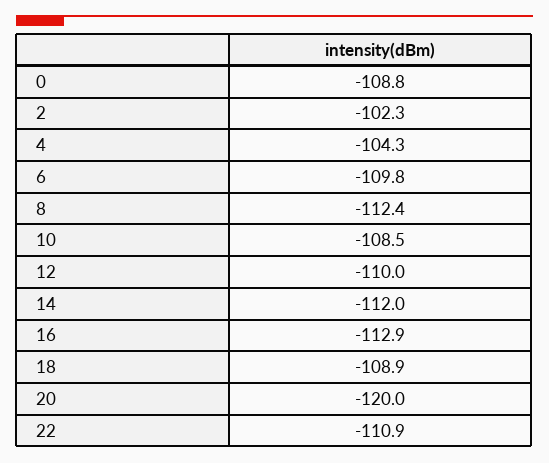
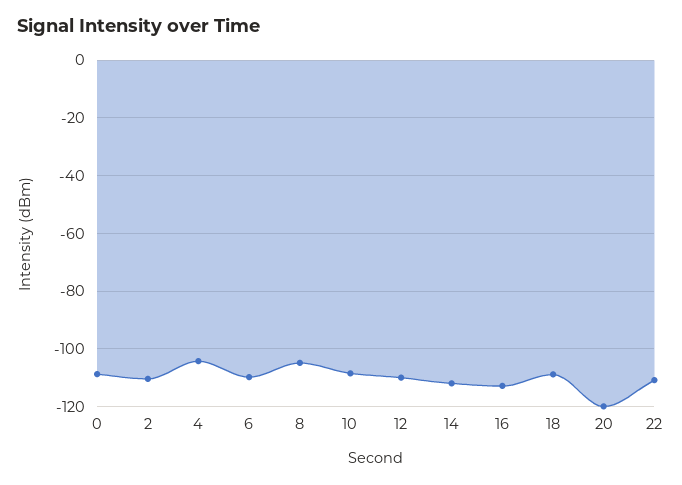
  {
    "0": -108.8,
-   "2": -102.3,
+   "2": -110,
    "4": -104.3,
    "6": -109.8,
-   "8": -112.4,
+   "8": -105,
    "10": -108.5,
    "12": -110,
    "14": -112,
    "16": -112.9,
    "18": -108.9,
    "20": -120,
    "22": -110.9
  }

